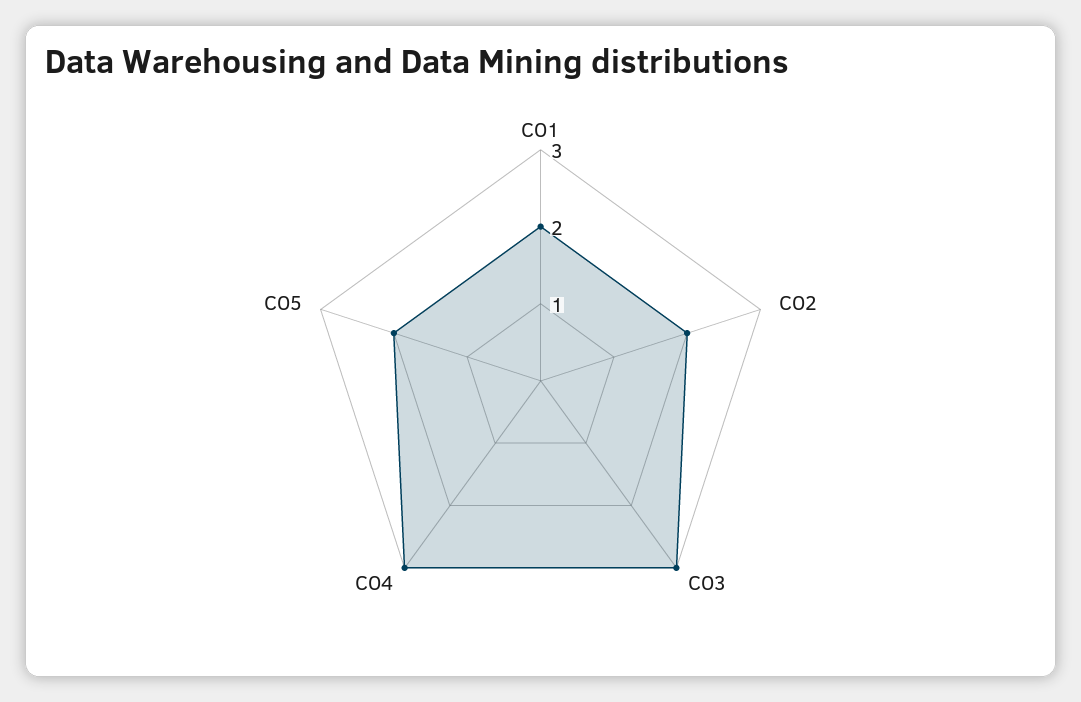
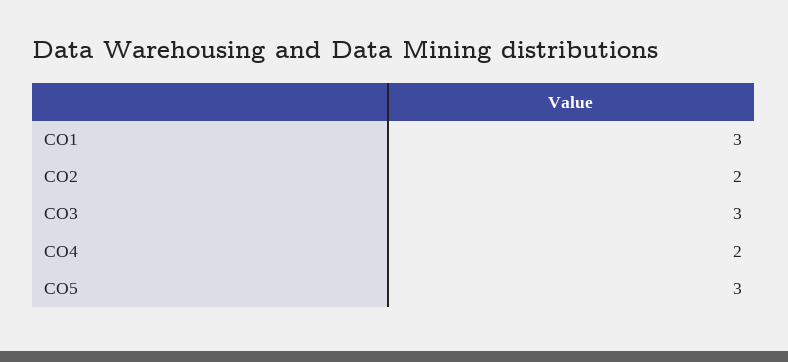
  {
-   "CO1": 2,
+   "CO1": 3,
    "CO2": 2,
    "CO3": 3,
-   "CO4": 3,
+   "CO4": 2,
-   "CO5": 2
+   "CO5": 3
  }

